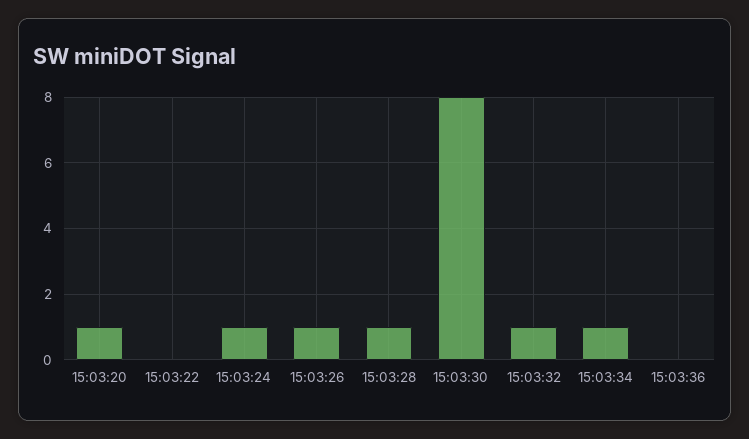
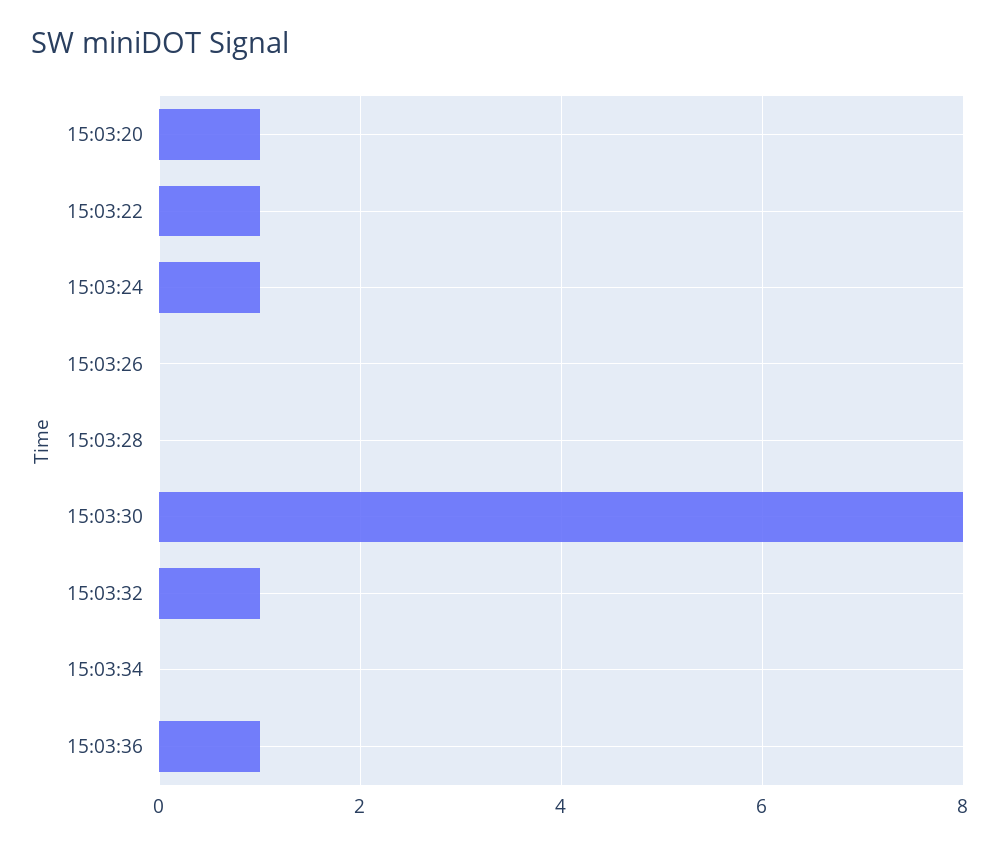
  {
    "15:03:20": 1,
-   "15:03:22": 0,
+   "15:03:22": 1,
    "15:03:24": 1,
-   "15:03:26": 1,
+   "15:03:26": 0,
-   "15:03:28": 1,
+   "15:03:28": 0,
    "15:03:30": 8,
    "15:03:32": 1,
-   "15:03:34": 1,
+   "15:03:34": 0,
-   "15:03:36": 0
+   "15:03:36": 1
  }

